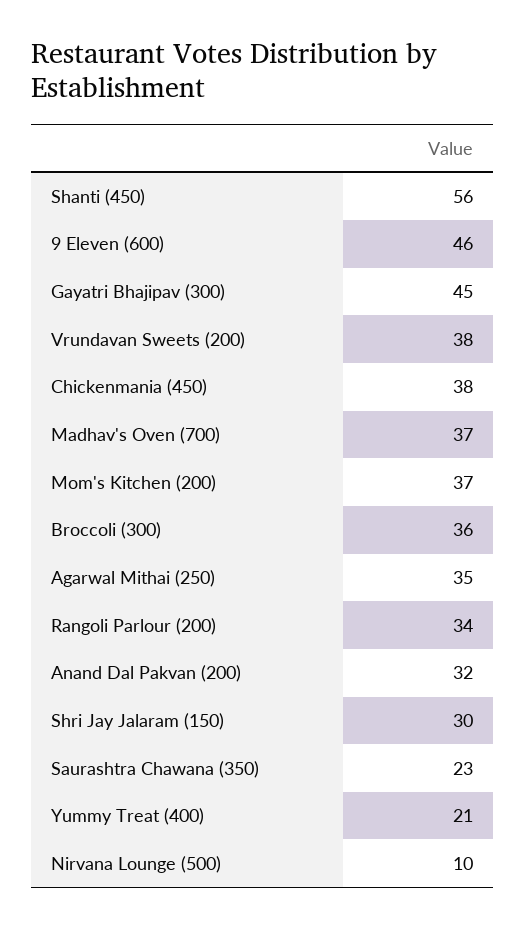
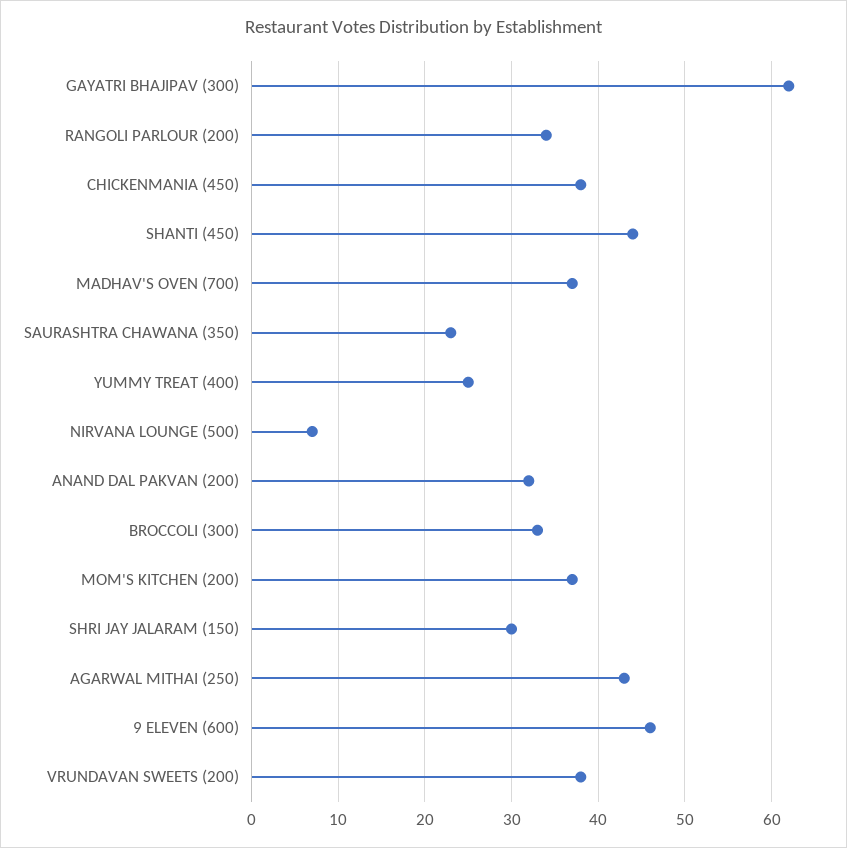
  {
-   "Shanti (450)": 56,
+   "Shanti (450)": 44,
    "9 Eleven (600)": 46,
-   "Gayatri Bhajipav (300)": 45,
+   "Gayatri Bhajipav (300)": 62,
    "Vrundavan Sweets (200)": 38,
    "Chickenmania (450)": 38,
    "Madhav's Oven (700)": 37,
    "Mom's Kitchen (200)": 37,
-   "Broccoli (300)": 36,
+   "Broccoli (300)": 33,
-   "Agarwal Mithai (250)": 35,
+   "Agarwal Mithai (250)": 43,
    "Rangoli Parlour (200)": 34,
    "Anand Dal Pakvan (200)": 32,
    "Shri Jay Jalaram (150)": 30,
    "Saurashtra Chawana (350)": 23,
-   "Yummy Treat (400)": 21,
+   "Yummy Treat (400)": 25,
-   "Nirvana Lounge (500)": 10
+   "Nirvana Lounge (500)": 7
  }

